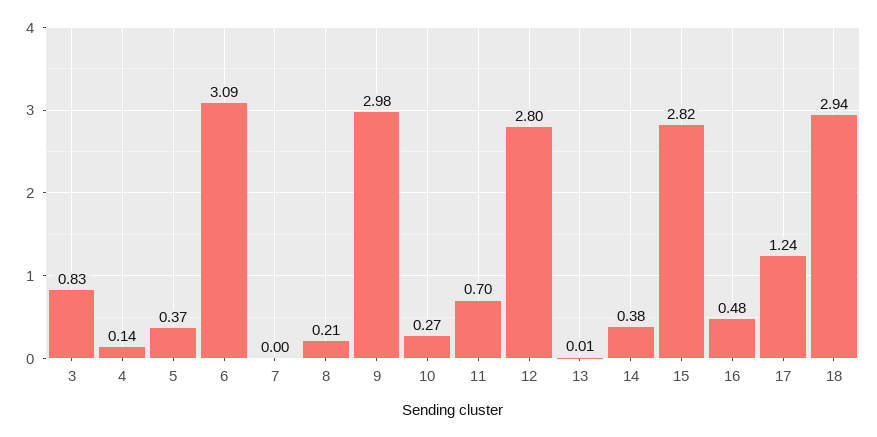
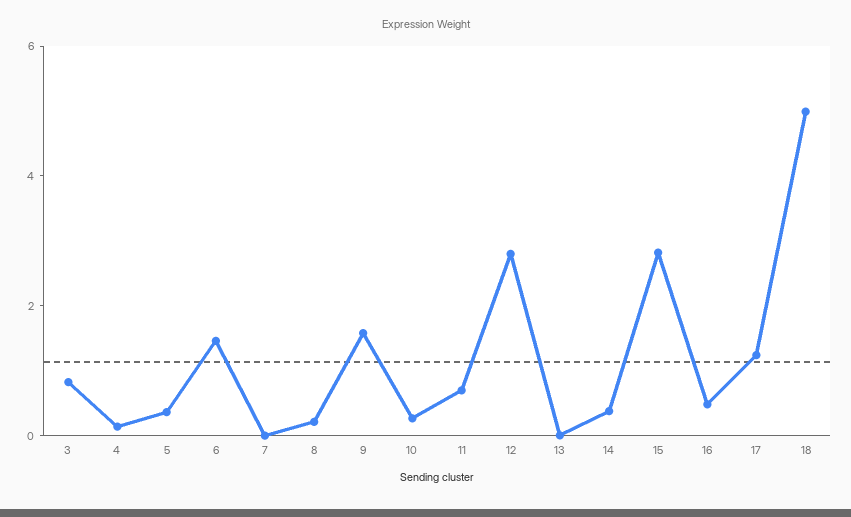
  {
    "3": 0.83,
    "4": 0.14,
    "5": 0.37,
-   "6": 3.09,
+   "6": 1.5,
    "7": 0,
    "8": 0.21,
-   "9": 2.98,
+   "9": 1.5,
    "10": 0.27,
    "11": 0.7,
    "12": 2.8,
    "13": 0.01,
    "14": 0.38,
    "15": 2.82,
    "16": 0.48,
    "17": 1.24,
-   "18": 2.94
+   "18": 5
  }

